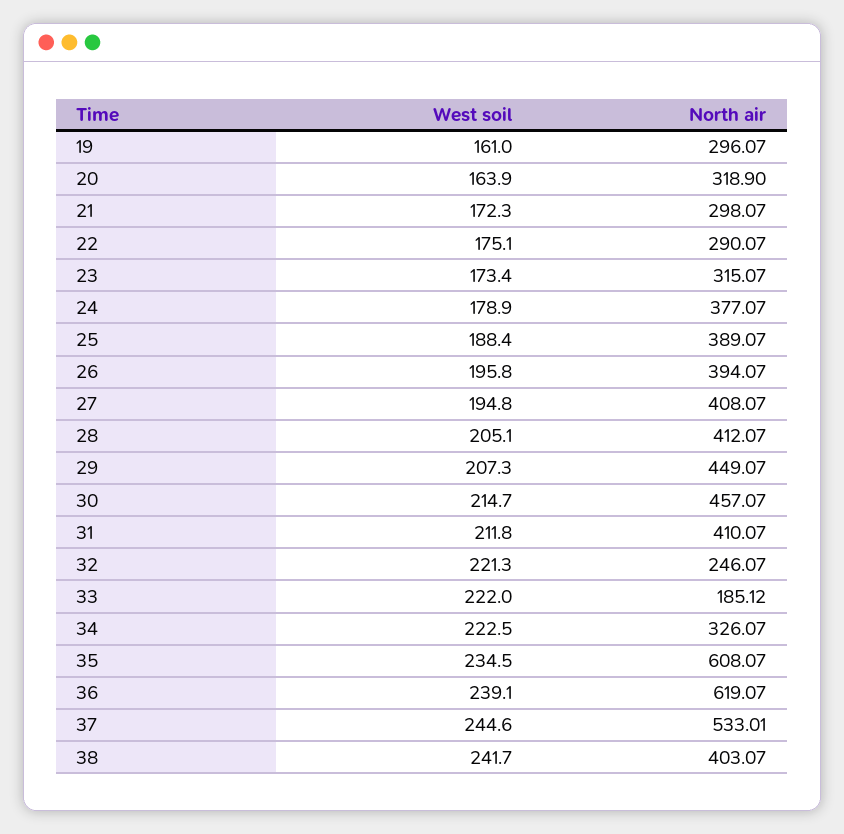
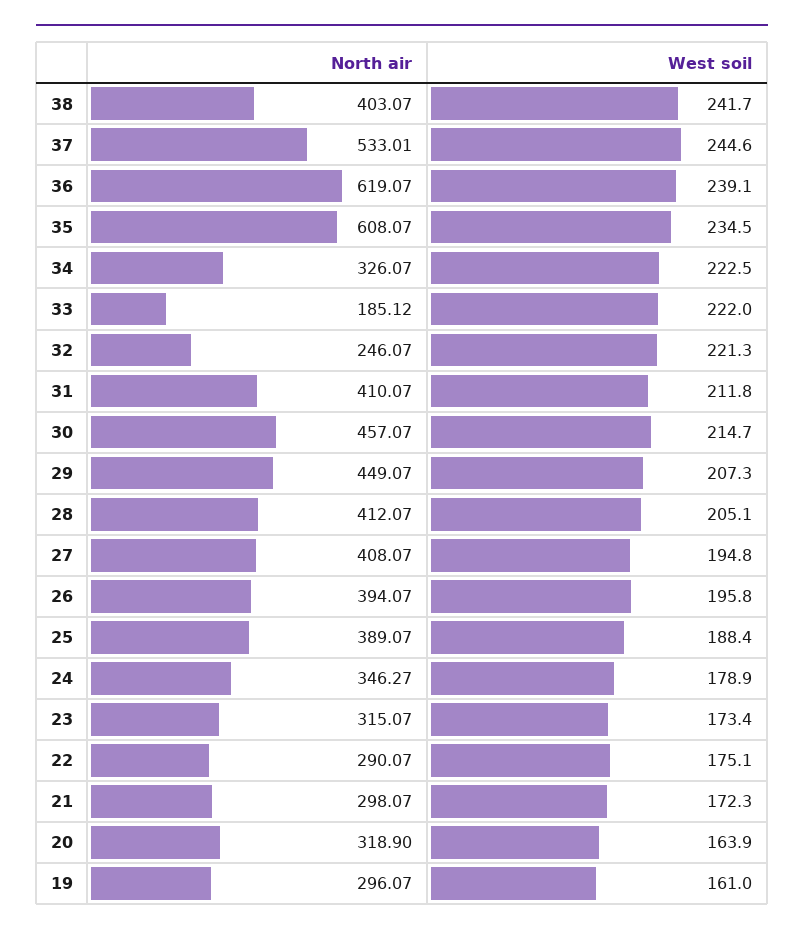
  {
    "West soil": {
      "19": 161,
      "20": 163.9,
      "21": 172.3,
      "22": 175.1,
      "23": 173.4,
      "24": 178.9,
      "25": 188.4,
      "26": 195.8,
      "27": 194.8,
      "28": 205.1,
      "29": 207.3,
      "30": 214.7,
      "31": 211.8,
      "32": 221.3,
      "33": 222,
      "34": 222.5,
      "35": 234.5,
      "36": 239.1,
      "37": 244.6,
      "38": 241.7
    },
    "North air": {
      "19": 296.07,
      "20": 318.9,
      "21": 298.07,
      "22": 290.07,
      "23": 315.07,
-     "24": 377.07,
+     "24": 346.27,
      "25": 389.07,
      "26": 394.07,
      "27": 408.07,
      "28": 412.07,
      "29": 449.07,
      "30": 457.07,
      "31": 410.07,
      "32": 246.07,
      "33": 185.12,
      "34": 326.07,
      "35": 608.07,
      "36": 619.07,
      "37": 533.01,
      "38": 403.07
    }
  }

